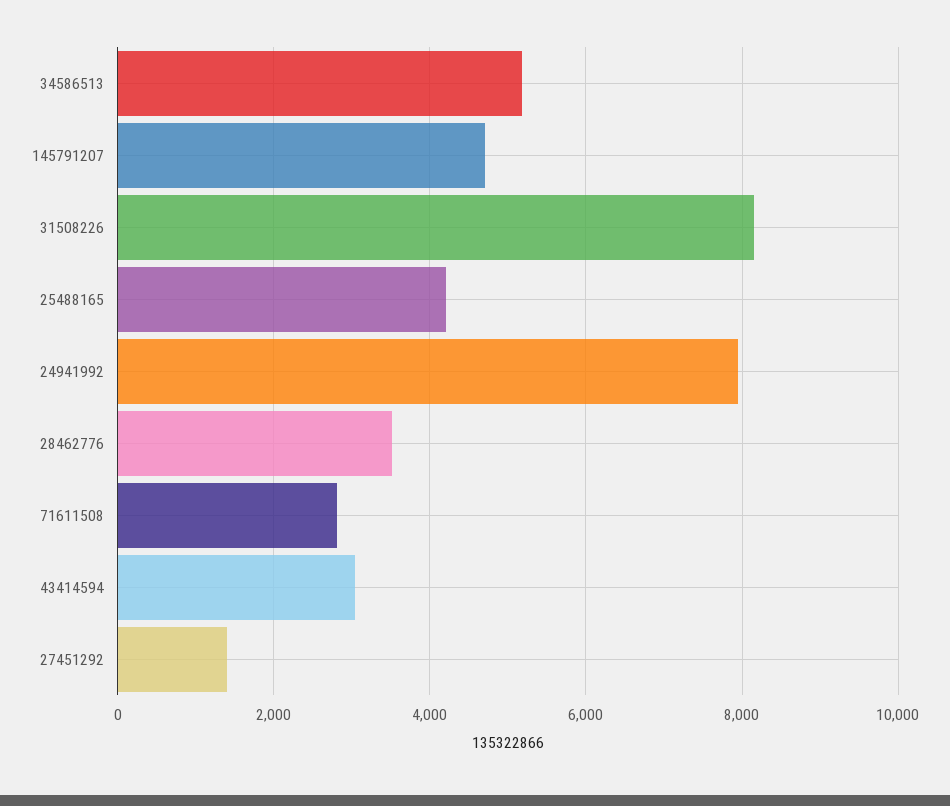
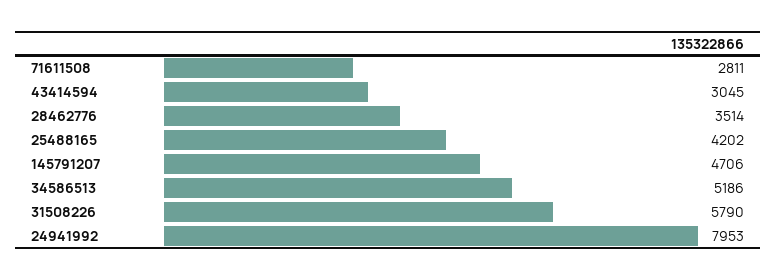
  {
    "34586513": 5186,
    "145791207": 4706,
-   "31508226": 8200,
+   "31508226": 5790,
    "25488165": 4202,
    "24941992": 7953,
    "28462776": 3514,
    "71611508": 2811,
-   "43414594": 3045,
+   "43414594": 3045
-   "27451292": 1400
  }

